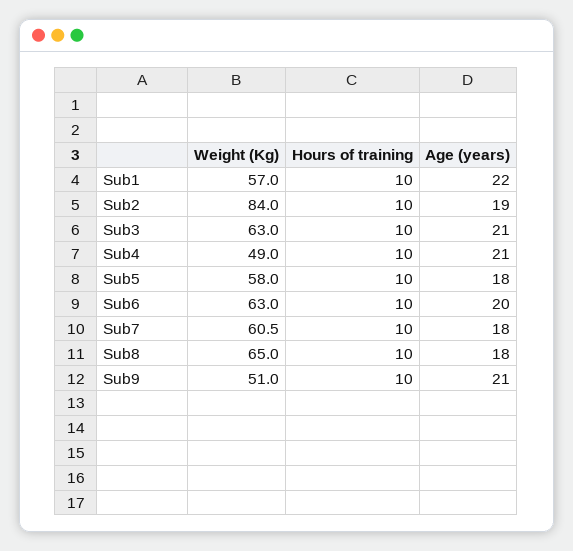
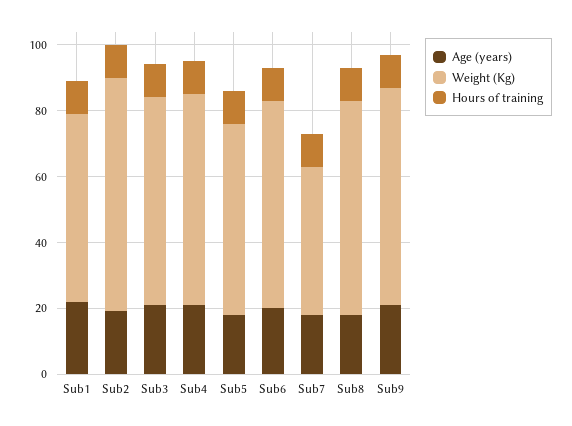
  {
    "Weight (Kg)": {
      "Sub1": 57,
-     "Sub2": 84,
+     "Sub2": 70,
      "Sub3": 63,
-     "Sub4": 49,
+     "Sub4": 65,
      "Sub5": 58,
      "Sub6": 63,
-     "Sub7": 60.5,
+     "Sub7": 45,
      "Sub8": 65,
-     "Sub9": 51
+     "Sub9": 65
    },
    "Hours of training": {
      "Sub1": 10,
      "Sub2": 10,
      "Sub3": 10,
      "Sub4": 10,
      "Sub5": 10,
      "Sub6": 10,
      "Sub7": 10,
      "Sub8": 10,
      "Sub9": 10
    },
    "Age (years)": {
      "Sub1": 22,
      "Sub2": 19,
      "Sub3": 21,
      "Sub4": 21,
      "Sub5": 18,
      "Sub6": 20,
      "Sub7": 18,
      "Sub8": 18,
      "Sub9": 21
    }
  }

